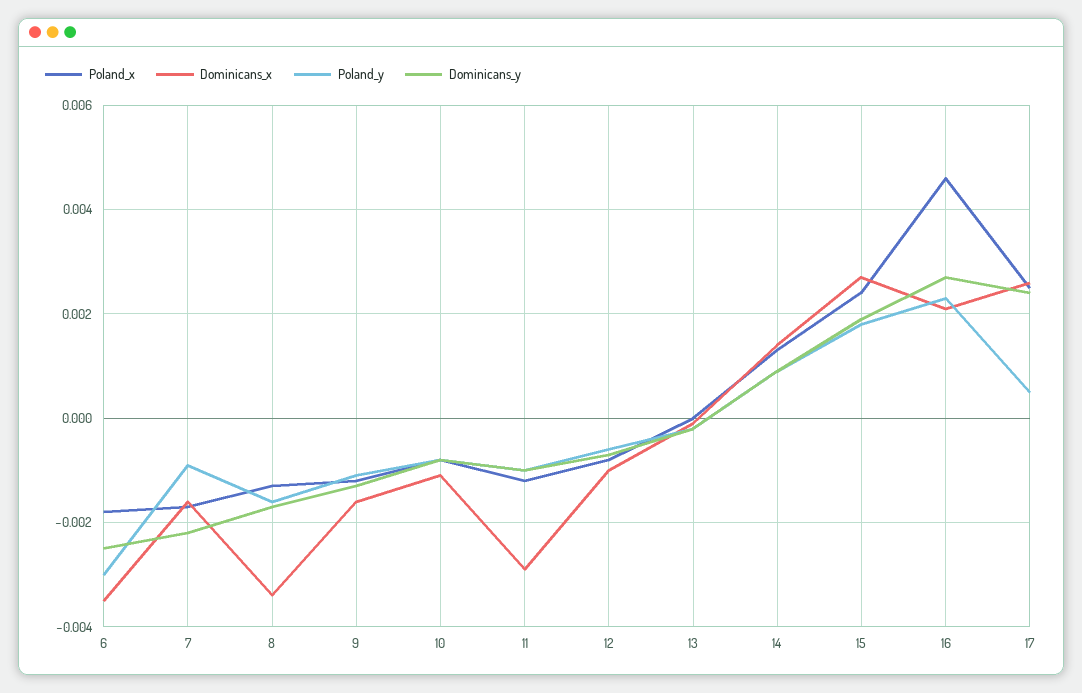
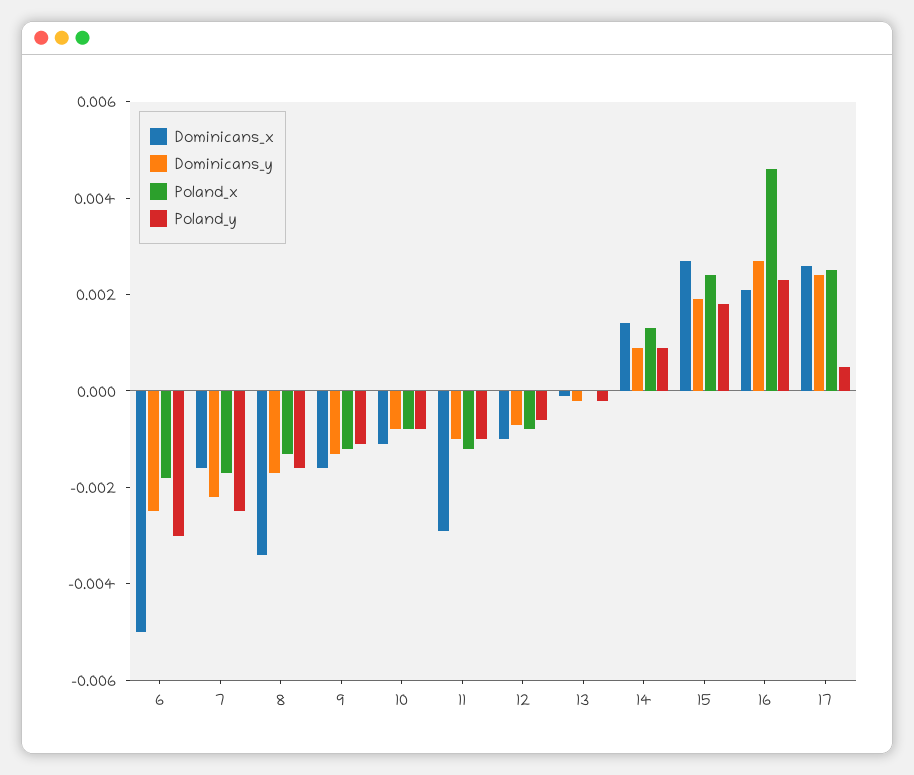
  {
    "Poland_x": {
      "6": -0.002,
      "7": -0.0015,
      "8": -0.0015,
      "9": -0.001,
      "10": -0.001,
      "11": -0.001,
      "12": -0.001,
      "13": 0,
      "14": 0.0015,
      "15": 0.0025,
      "16": 0.0045,
      "17": 0.0025
    },
    "Dominicans_x": {
-     "6": -0.0035,
+     "6": -0.005,
      "7": -0.0015,
      "8": -0.0035,
      "9": -0.0015,
      "10": -0.001,
      "11": -0.003,
      "12": -0.001,
      "13": 0,
      "14": 0.0015,
      "15": 0.0025,
      "16": 0.002,
      "17": 0.0025
    },
    "Poland_y": {
      "6": -0.003,
-     "7": -0.001,
+     "7": -0.0025,
      "8": -0.0015,
      "9": -0.001,
      "10": -0.001,
      "11": -0.001,
      "12": -0.0005,
      "13": 0,
      "14": 0.001,
      "15": 0.002,
      "16": 0.0025,
      "17": 0.0005
    },
    "Dominicans_y": {
      "6": -0.0025,
      "7": -0.002,
      "8": -0.0015,
      "9": -0.0015,
      "10": -0.001,
      "11": -0.001,
      "12": -0.0005,
      "13": 0,
      "14": 0.001,
      "15": 0.002,
      "16": 0.0025,
      "17": 0.0025
    }
  }

